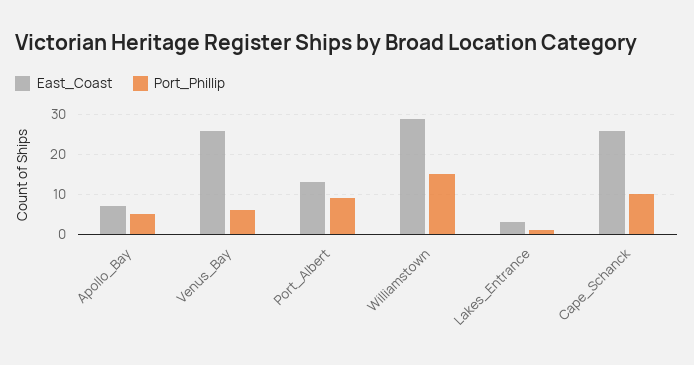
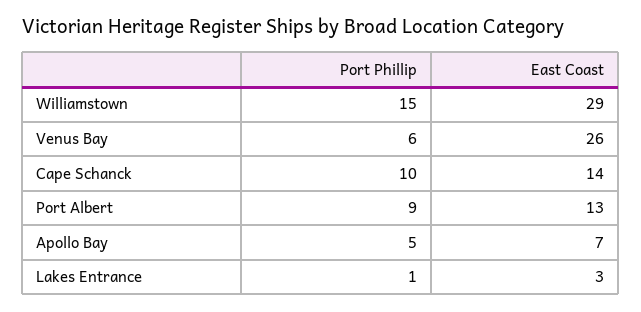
  {
    "East_Coast": {
      "Apollo_Bay": 7,
      "Venus_Bay": 26,
      "Port_Albert": 13,
      "Williamstown": 29,
      "Lakes_Entrance": 3,
-     "Cape_Schanck": 25
+     "Cape_Schanck": 14
    },
    "Port_Phillip": {
      "Apollo_Bay": 5,
      "Venus_Bay": 6,
      "Port_Albert": 9,
      "Williamstown": 15,
      "Lakes_Entrance": 1,
      "Cape_Schanck": 10
    }
  }

